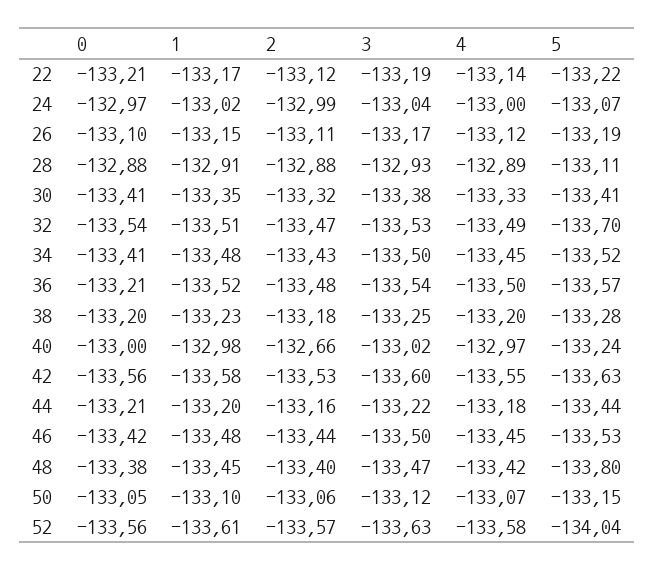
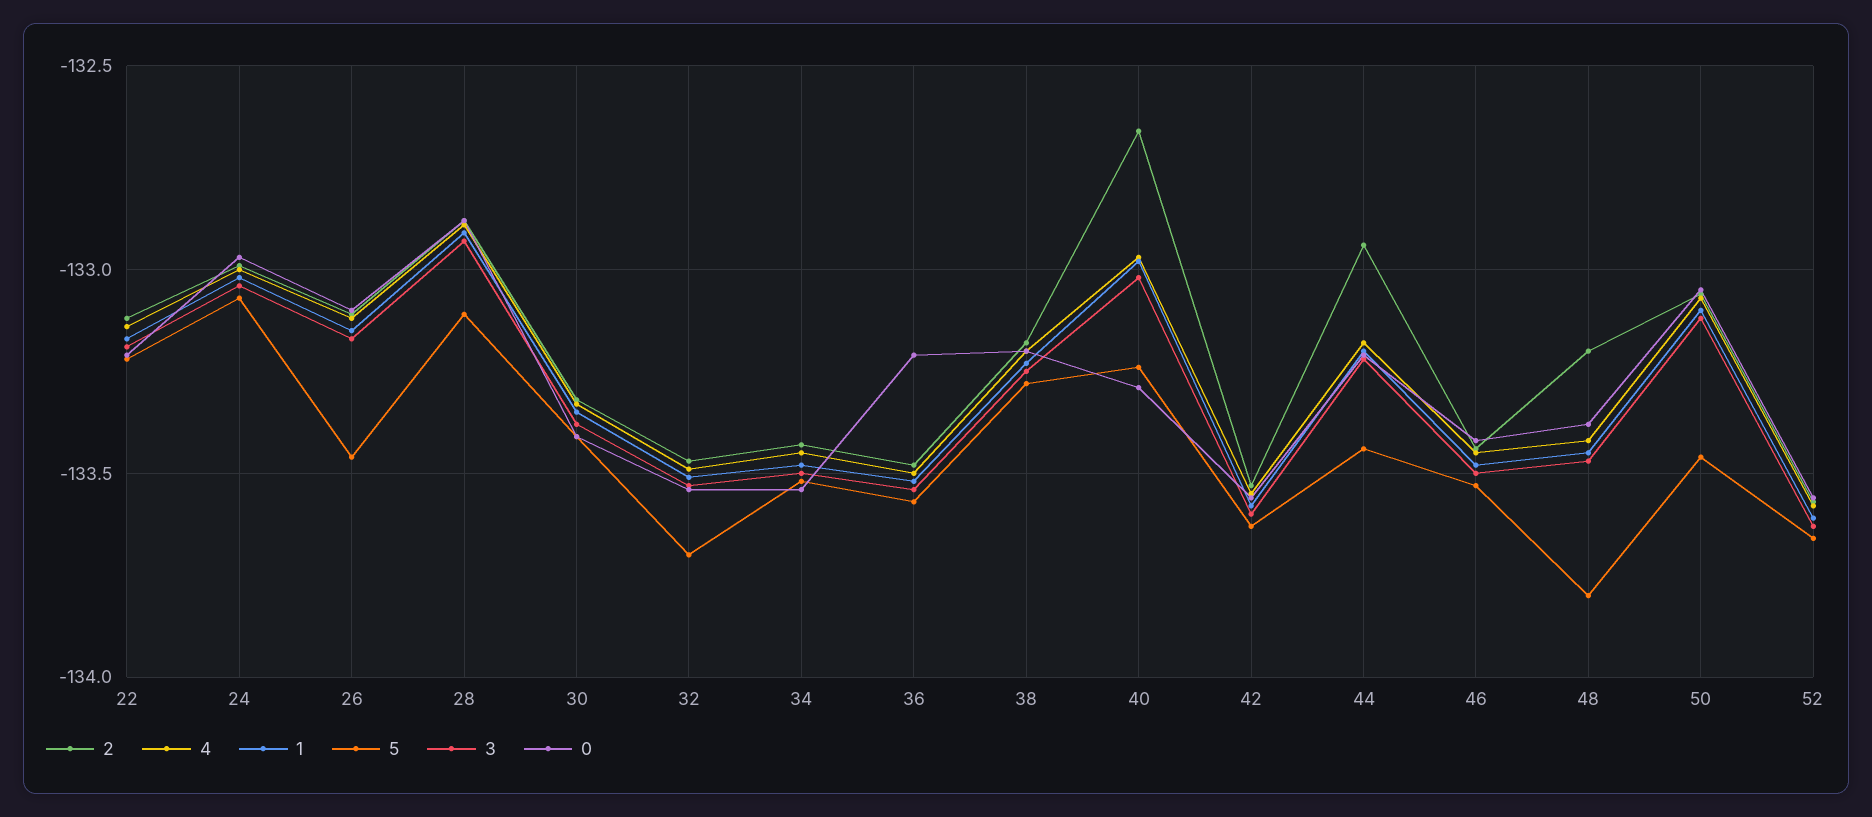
  {
    "0": {
      "22": -133.21,
      "24": -132.97,
      "26": -133.1,
      "28": -132.88,
      "30": -133.41,
      "32": -133.54,
-     "34": -133.41,
+     "34": -133.55,
      "36": -133.21,
      "38": -133.2,
-     "40": -133,
+     "40": -133.3,
      "42": -133.56,
      "44": -133.21,
      "46": -133.42,
      "48": -133.38,
      "50": -133.05,
      "52": -133.56
    },
    "1": {
      "22": -133.17,
      "24": -133.02,
      "26": -133.15,
      "28": -132.91,
      "30": -133.35,
      "32": -133.51,
      "34": -133.48,
      "36": -133.52,
      "38": -133.23,
      "40": -132.98,
      "42": -133.58,
      "44": -133.2,
      "46": -133.48,
      "48": -133.45,
      "50": -133.1,
      "52": -133.61
    },
    "2": {
      "22": -133.12,
      "24": -132.99,
      "26": -133.11,
      "28": -132.88,
      "30": -133.32,
      "32": -133.47,
      "34": -133.43,
      "36": -133.48,
      "38": -133.18,
      "40": -132.66,
      "42": -133.53,
-     "44": -133.16,
+     "44": -132.95,
      "46": -133.44,
-     "48": -133.4,
+     "48": -133.2,
      "50": -133.06,
      "52": -133.57
    },
    "3": {
      "22": -133.19,
      "24": -133.04,
      "26": -133.17,
      "28": -132.93,
      "30": -133.38,
      "32": -133.53,
      "34": -133.5,
      "36": -133.54,
      "38": -133.25,
      "40": -133.02,
      "42": -133.6,
      "44": -133.22,
      "46": -133.5,
      "48": -133.47,
      "50": -133.12,
      "52": -133.63
    },
    "4": {
      "22": -133.14,
      "24": -133,
      "26": -133.12,
      "28": -132.89,
      "30": -133.33,
      "32": -133.49,
      "34": -133.45,
      "36": -133.5,
      "38": -133.2,
      "40": -132.97,
      "42": -133.55,
      "44": -133.18,
      "46": -133.45,
      "48": -133.42,
      "50": -133.07,
      "52": -133.58
    },
    "5": {
      "22": -133.22,
      "24": -133.07,
-     "26": -133.19,
+     "26": -133.45,
      "28": -133.11,
      "30": -133.41,
      "32": -133.7,
      "34": -133.52,
      "36": -133.57,
      "38": -133.28,
      "40": -133.24,
      "42": -133.63,
      "44": -133.44,
      "46": -133.53,
      "48": -133.8,
-     "50": -133.15,
+     "50": -133.45,
-     "52": -134.04
+     "52": -133.65
    }
  }

